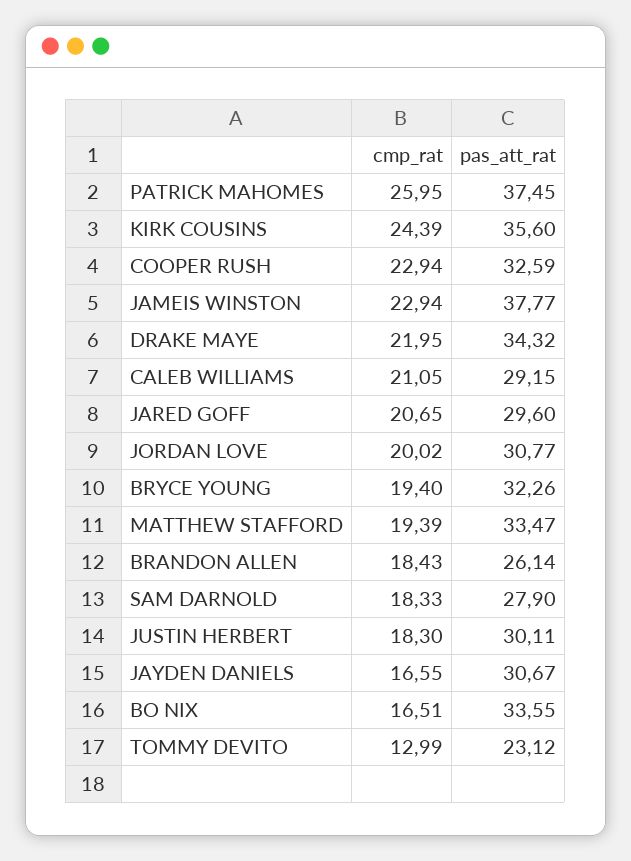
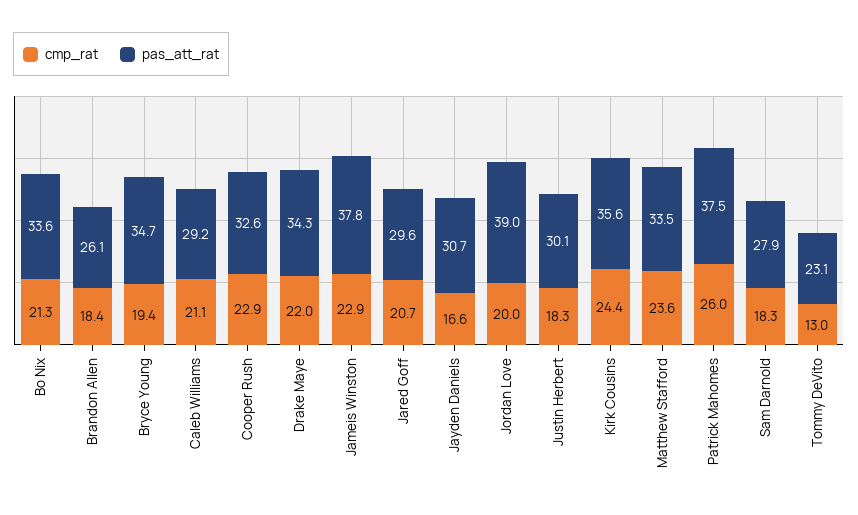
  {
    "cmp_rat": {
      "PATRICK MAHOMES": 25.95,
      "KIRK COUSINS": 24.39,
      "COOPER RUSH": 22.94,
      "JAMEIS WINSTON": 22.94,
      "DRAKE MAYE": 21.95,
      "CALEB WILLIAMS": 21.05,
      "JARED GOFF": 20.65,
      "JORDAN LOVE": 20.02,
      "BRYCE YOUNG": 19.4,
-     "MATTHEW STAFFORD": 19.39,
+     "MATTHEW STAFFORD": 23.6,
      "BRANDON ALLEN": 18.43,
      "SAM DARNOLD": 18.33,
      "JUSTIN HERBERT": 18.3,
      "JAYDEN DANIELS": 16.55,
-     "BO NIX": 16.51,
+     "BO NIX": 21.3,
      "TOMMY DEVITO": 12.99
    },
    "pas_att_rat": {
      "PATRICK MAHOMES": 37.45,
      "KIRK COUSINS": 35.6,
      "COOPER RUSH": 32.59,
      "JAMEIS WINSTON": 37.77,
      "DRAKE MAYE": 34.32,
      "CALEB WILLIAMS": 29.15,
      "JARED GOFF": 29.6,
-     "JORDAN LOVE": 30.77,
+     "JORDAN LOVE": 39,
-     "BRYCE YOUNG": 32.26,
+     "BRYCE YOUNG": 34.7,
      "MATTHEW STAFFORD": 33.47,
      "BRANDON ALLEN": 26.14,
      "SAM DARNOLD": 27.9,
      "JUSTIN HERBERT": 30.11,
      "JAYDEN DANIELS": 30.67,
      "BO NIX": 33.55,
      "TOMMY DEVITO": 23.12
    }
  }

